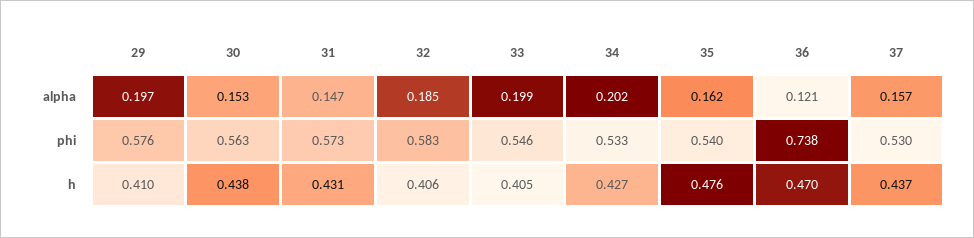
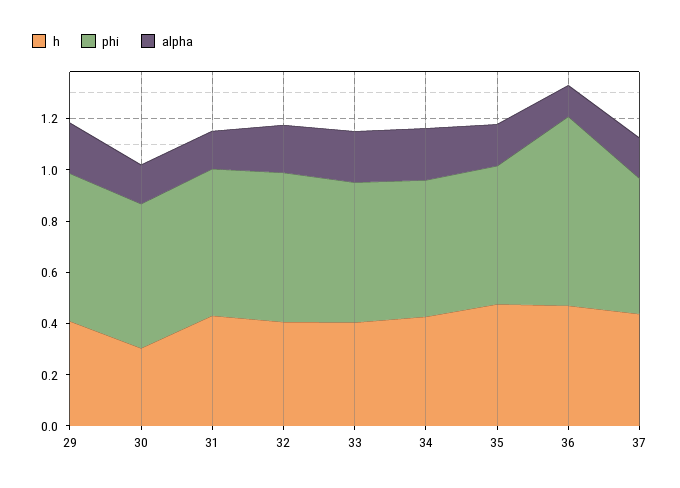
  {
    "alpha": {
      "29": 0.197,
      "30": 0.153,
      "31": 0.147,
      "32": 0.185,
      "33": 0.199,
      "34": 0.202,
      "35": 0.162,
      "36": 0.121,
      "37": 0.157
    },
    "phi": {
      "29": 0.576,
      "30": 0.563,
      "31": 0.573,
      "32": 0.583,
      "33": 0.546,
      "34": 0.533,
      "35": 0.54,
      "36": 0.738,
      "37": 0.53
    },
    "h": {
      "29": 0.41,
-     "30": 0.438,
+     "30": 0.3,
      "31": 0.431,
      "32": 0.406,
      "33": 0.405,
      "34": 0.427,
      "35": 0.476,
      "36": 0.47,
      "37": 0.437
    }
  }

